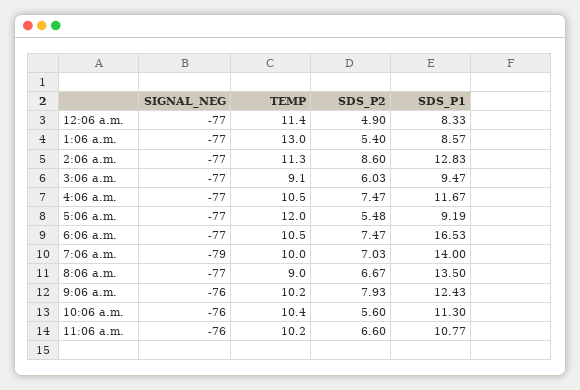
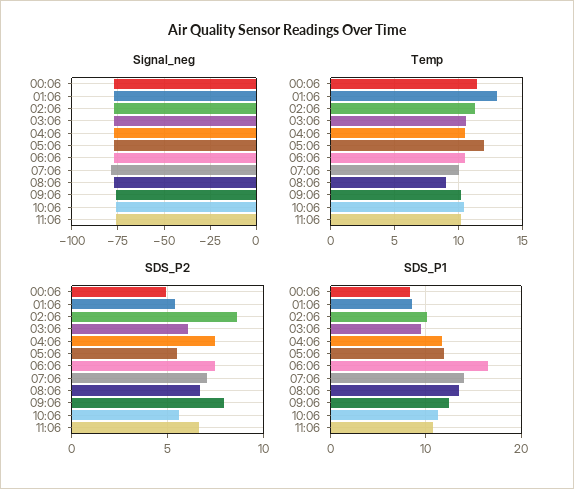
  {
    "SIGNAL_NEG": {
      "12:06 a.m.": -77,
      "1:06 a.m.": -77,
      "2:06 a.m.": -77,
      "3:06 a.m.": -77,
      "4:06 a.m.": -77,
      "5:06 a.m.": -77,
      "6:06 a.m.": -77,
      "7:06 a.m.": -79,
      "8:06 a.m.": -77,
      "9:06 a.m.": -76,
      "10:06 a.m.": -76,
      "11:06 a.m.": -76
    },
    "TEMP": {
      "12:06 a.m.": 11.4,
      "1:06 a.m.": 13,
      "2:06 a.m.": 11.3,
-     "3:06 a.m.": 9.1,
+     "3:06 a.m.": 10.5,
      "4:06 a.m.": 10.5,
      "5:06 a.m.": 12,
      "6:06 a.m.": 10.5,
      "7:06 a.m.": 10,
      "8:06 a.m.": 9,
      "9:06 a.m.": 10.2,
      "10:06 a.m.": 10.4,
      "11:06 a.m.": 10.2
    },
    "SDS_P2": {
      "12:06 a.m.": 4.9,
      "1:06 a.m.": 5.4,
      "2:06 a.m.": 8.6,
      "3:06 a.m.": 6.03,
      "4:06 a.m.": 7.47,
      "5:06 a.m.": 5.48,
      "6:06 a.m.": 7.47,
      "7:06 a.m.": 7.03,
      "8:06 a.m.": 6.67,
      "9:06 a.m.": 7.93,
      "10:06 a.m.": 5.6,
      "11:06 a.m.": 6.6
    },
    "SDS_P1": {
      "12:06 a.m.": 8.33,
      "1:06 a.m.": 8.57,
-     "2:06 a.m.": 12.83,
+     "2:06 a.m.": 10,
      "3:06 a.m.": 9.47,
      "4:06 a.m.": 11.67,
-     "5:06 a.m.": 9.19,
+     "5:06 a.m.": 12,
      "6:06 a.m.": 16.53,
      "7:06 a.m.": 14,
      "8:06 a.m.": 13.5,
      "9:06 a.m.": 12.43,
      "10:06 a.m.": 11.3,
      "11:06 a.m.": 10.77
    }
  }

